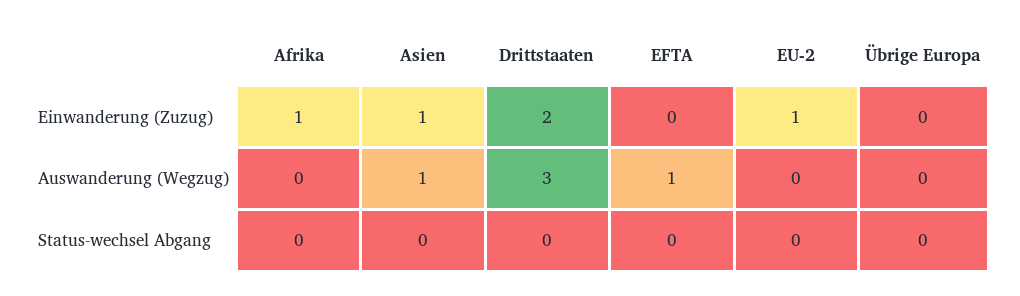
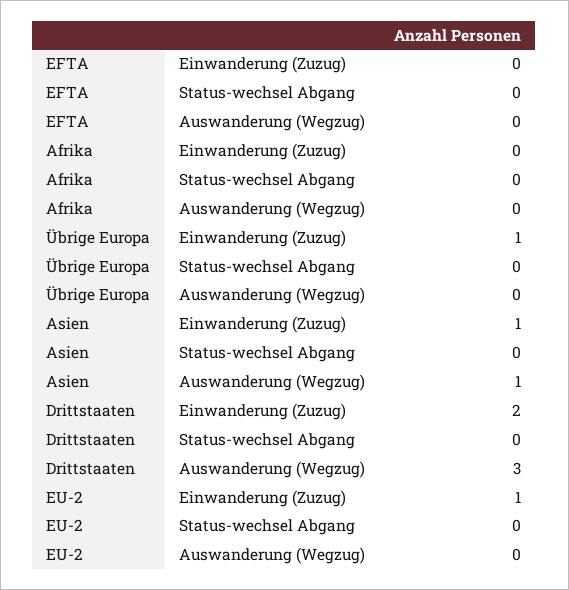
  {
    "Afrika": {
-     "Einwanderung (Zuzug)": 1,
+     "Einwanderung (Zuzug)": 0,
      "Auswanderung (Wegzug)": 0,
      "Status-wechsel Abgang": 0
    },
    "Asien": {
      "Einwanderung (Zuzug)": 1,
      "Auswanderung (Wegzug)": 1,
      "Status-wechsel Abgang": 0
    },
    "Drittstaaten": {
      "Einwanderung (Zuzug)": 2,
      "Auswanderung (Wegzug)": 3,
      "Status-wechsel Abgang": 0
    },
    "EFTA": {
      "Einwanderung (Zuzug)": 0,
-     "Auswanderung (Wegzug)": 1,
+     "Auswanderung (Wegzug)": 0,
      "Status-wechsel Abgang": 0
    },
    "EU-2": {
      "Einwanderung (Zuzug)": 1,
      "Auswanderung (Wegzug)": 0,
      "Status-wechsel Abgang": 0
    },
    "Übrige Europa": {
-     "Einwanderung (Zuzug)": 0,
+     "Einwanderung (Zuzug)": 1,
      "Auswanderung (Wegzug)": 0,
      "Status-wechsel Abgang": 0
    }
  }

